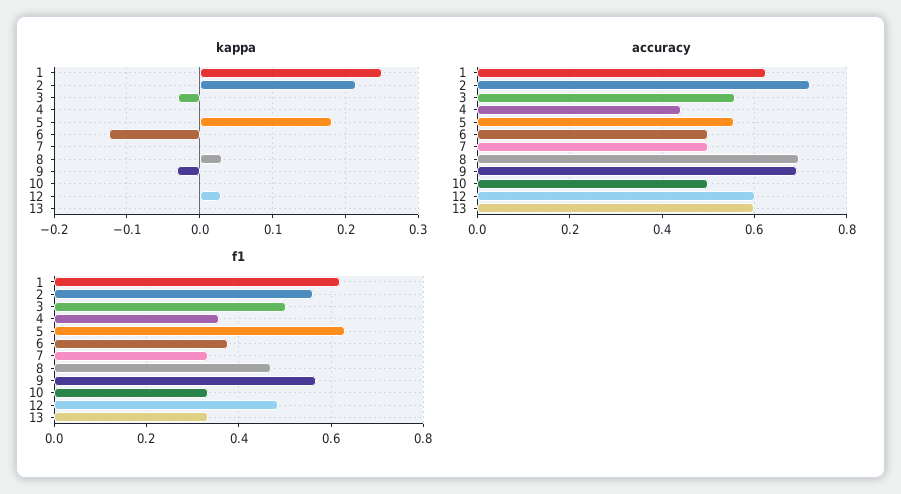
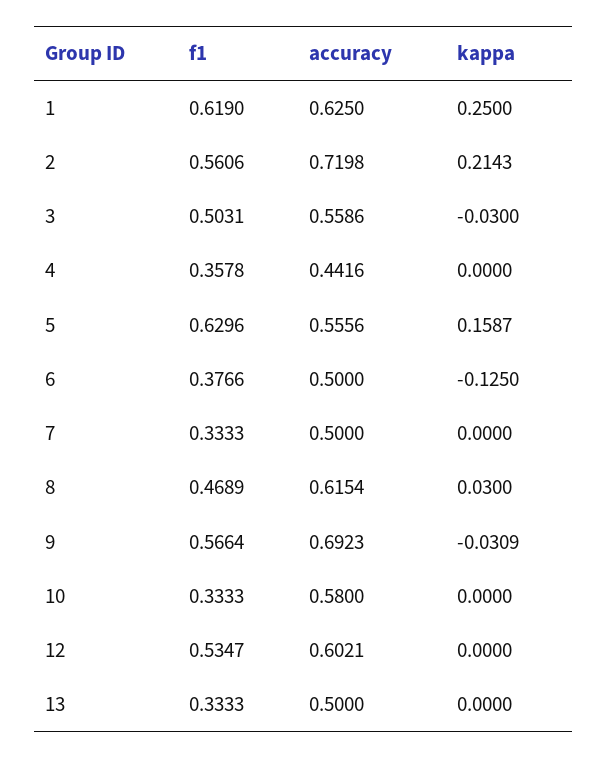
  {
    "kappa": {
      "1": 0.25,
      "2": 0.2143,
      "3": -0.03,
      "4": 0,
-     "5": 0.18,
+     "5": 0.1587,
      "6": -0.125,
      "7": 0,
      "8": 0.03,
      "9": -0.0309,
      "10": 0,
-     "12": 0.03,
+     "12": 0,
      "13": 0
    },
    "accuracy": {
      "1": 0.625,
      "2": 0.7198,
      "3": 0.5586,
      "4": 0.4416,
      "5": 0.5556,
      "6": 0.5,
      "7": 0.5,
-     "8": 0.7,
+     "8": 0.6154,
      "9": 0.6923,
-     "10": 0.5,
+     "10": 0.58,
      "12": 0.6021,
-     "13": 0.6
+     "13": 0.5
    },
    "f1": {
      "1": 0.619,
      "2": 0.5606,
      "3": 0.5031,
      "4": 0.3578,
      "5": 0.6296,
      "6": 0.3766,
      "7": 0.3333,
      "8": 0.4689,
      "9": 0.5664,
      "10": 0.3333,
-     "12": 0.48,
+     "12": 0.5347,
      "13": 0.3333
    }
  }

